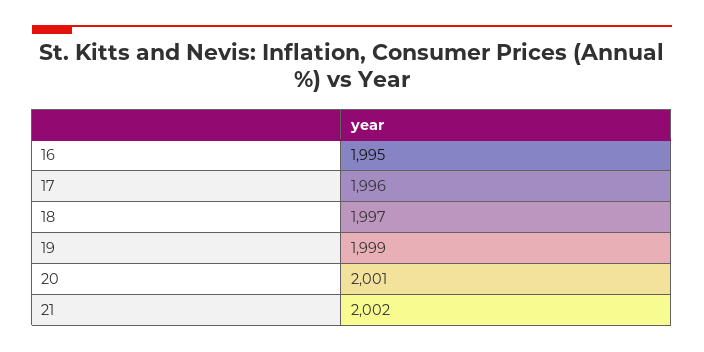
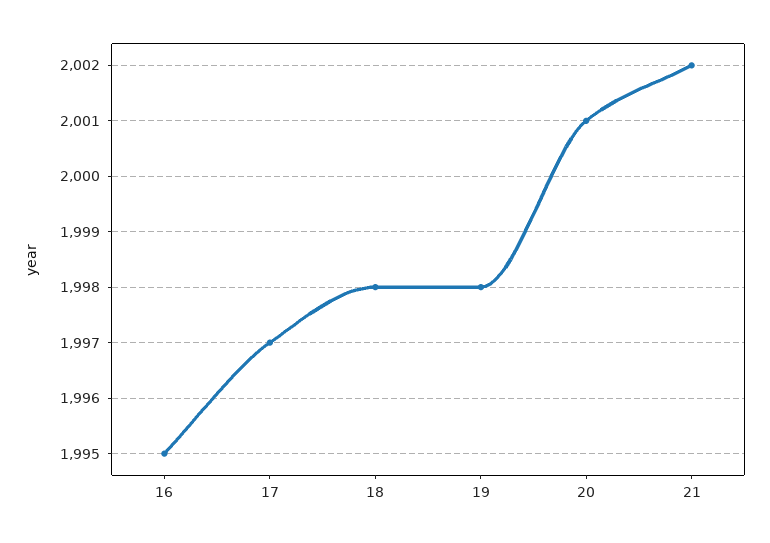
  {
    "16": 1995,
-   "17": 1996,
+   "17": 1997,
-   "18": 1997,
+   "18": 1998,
-   "19": 1999,
+   "19": 1998,
    "20": 2001,
    "21": 2002
  }

